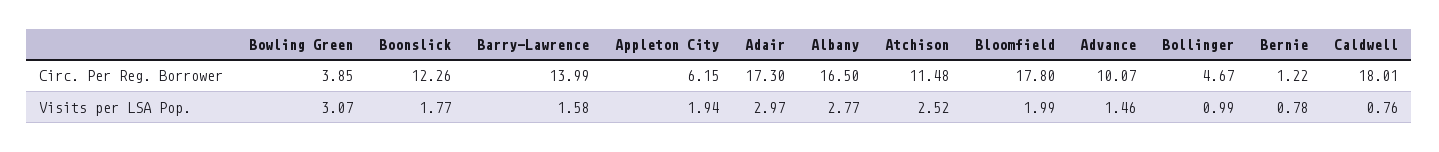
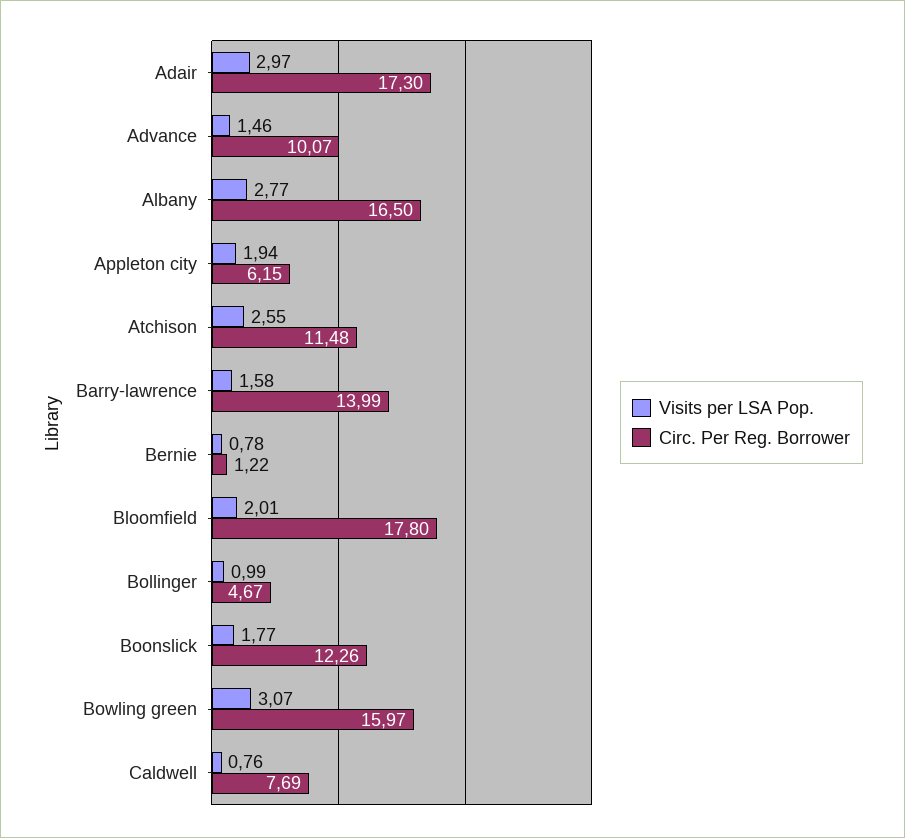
  {
    "Circ. Per Reg. Borrower": {
-     "Bowling Green": 3.85,
+     "Bowling Green": 15.97,
      "Boonslick": 12.26,
      "Barry-Lawrence": 13.99,
      "Appleton City": 6.15,
      "Adair": 17.3,
      "Albany": 16.5,
      "Atchison": 11.48,
      "Bloomfield": 17.8,
      "Advance": 10.07,
      "Bollinger": 4.67,
      "Bernie": 1.22,
-     "Caldwell": 18.01
+     "Caldwell": 7.69
    },
    "Visits per LSA Pop.": {
      "Bowling Green": 3.07,
      "Boonslick": 1.77,
      "Barry-Lawrence": 1.58,
      "Appleton City": 1.94,
      "Adair": 2.97,
      "Albany": 2.77,
-     "Atchison": 2.52,
+     "Atchison": 2.55,
-     "Bloomfield": 1.99,
+     "Bloomfield": 2.01,
      "Advance": 1.46,
      "Bollinger": 0.99,
      "Bernie": 0.78,
      "Caldwell": 0.76
    }
  }

